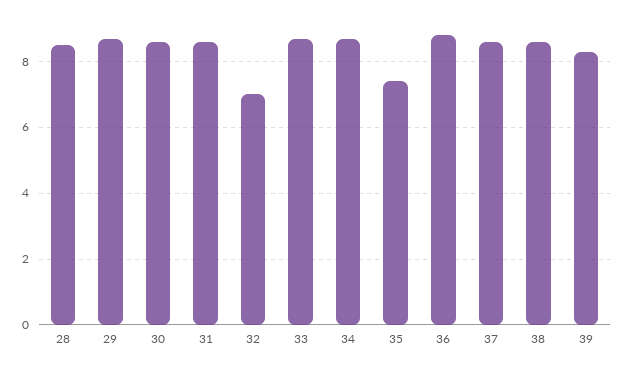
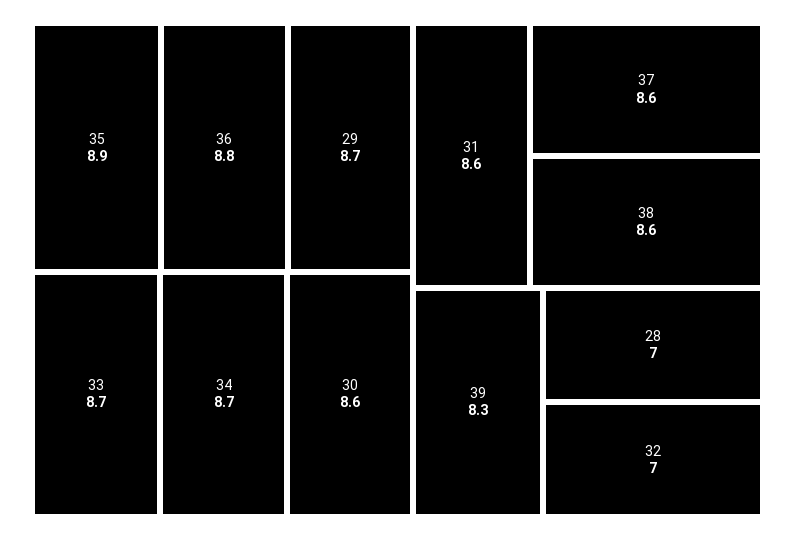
  {
-   "28": 8.5,
+   "28": 7,
    "29": 8.7,
    "30": 8.6,
    "31": 8.6,
    "32": 7,
    "33": 8.7,
    "34": 8.7,
-   "35": 7.5,
+   "35": 8.9,
    "36": 8.8,
    "37": 8.6,
    "38": 8.6,
    "39": 8.3
  }

